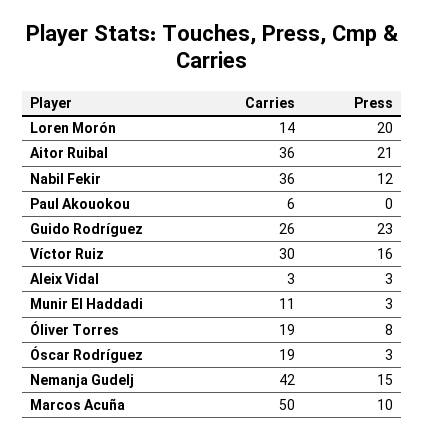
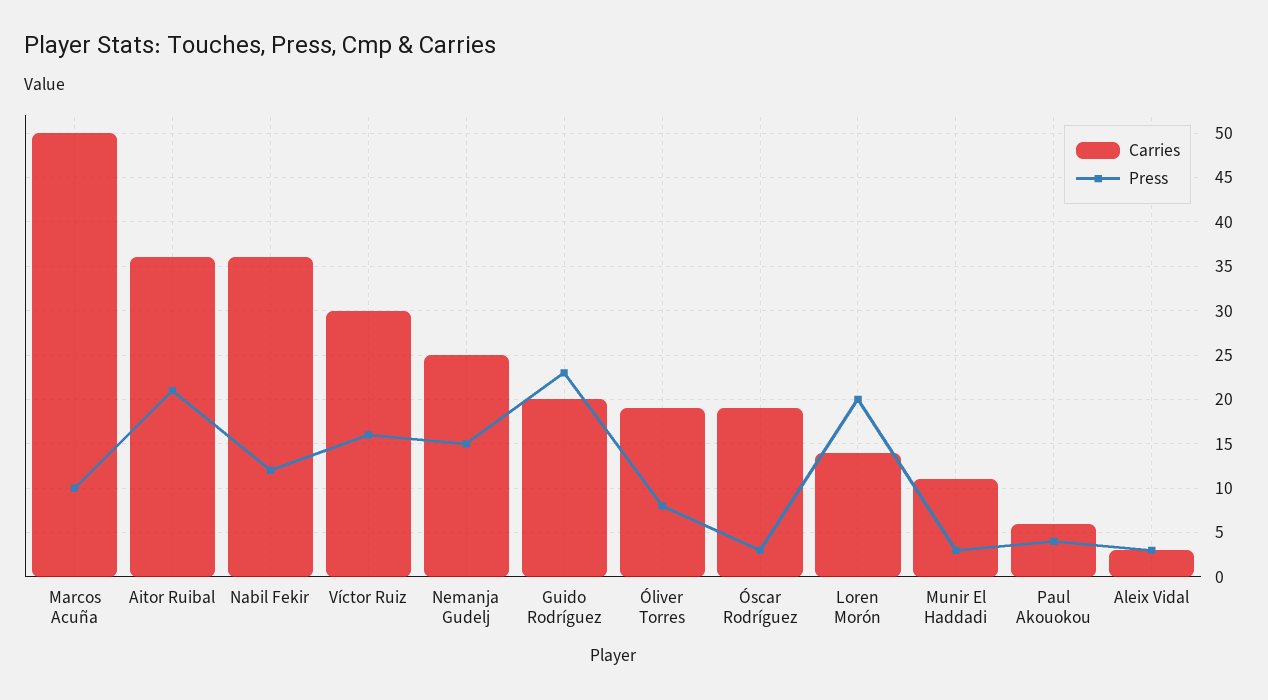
  {
    "Carries": {
      "Loren Morón": 14,
      "Aitor Ruibal": 36,
      "Nabil Fekir": 36,
      "Paul Akouokou": 6,
-     "Guido Rodríguez": 26,
+     "Guido Rodríguez": 20,
      "Víctor Ruiz": 30,
      "Aleix Vidal": 3,
      "Munir El Haddadi": 11,
      "Óliver Torres": 19,
      "Óscar Rodríguez": 19,
-     "Nemanja Gudelj": 42,
+     "Nemanja Gudelj": 25,
      "Marcos Acuña": 50
    },
    "Press": {
      "Loren Morón": 20,
      "Aitor Ruibal": 21,
      "Nabil Fekir": 12,
-     "Paul Akouokou": 0,
+     "Paul Akouokou": 4,
      "Guido Rodríguez": 23,
      "Víctor Ruiz": 16,
      "Aleix Vidal": 3,
      "Munir El Haddadi": 3,
      "Óliver Torres": 8,
      "Óscar Rodríguez": 3,
      "Nemanja Gudelj": 15,
      "Marcos Acuña": 10
    }
  }

